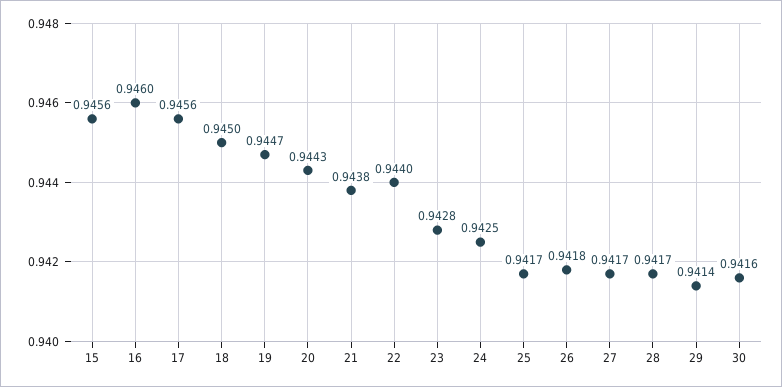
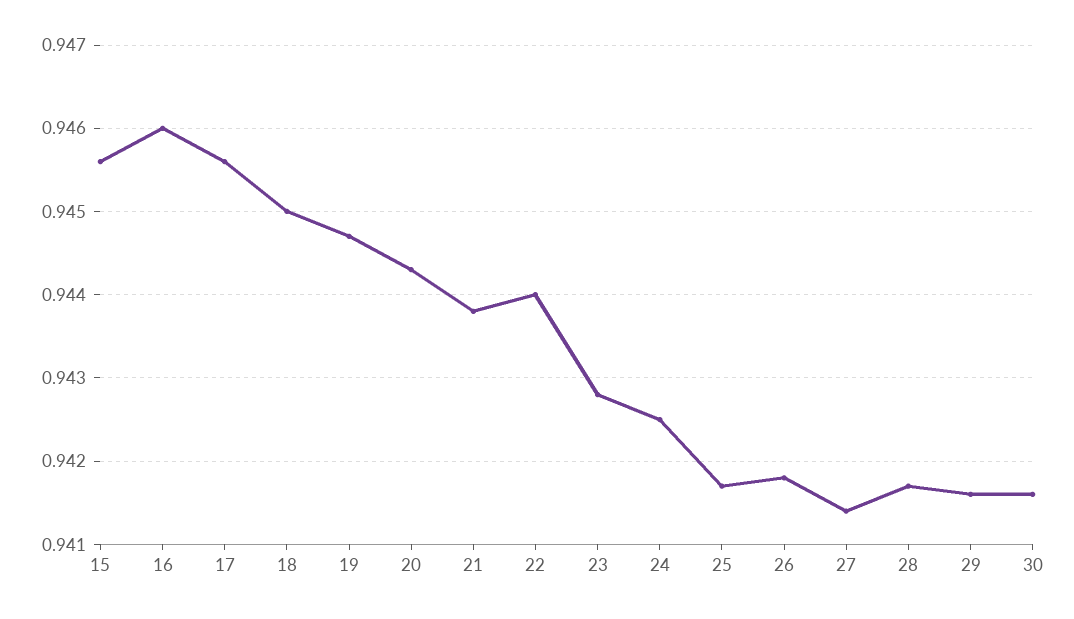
  {
    "15": 0.9456,
    "16": 0.946,
    "17": 0.9456,
    "18": 0.945,
    "19": 0.9447,
    "20": 0.9443,
    "21": 0.9438,
    "22": 0.944,
    "23": 0.9428,
    "24": 0.9425,
    "25": 0.9417,
    "26": 0.9418,
-   "27": 0.9417,
+   "27": 0.9414,
    "28": 0.9417,
-   "29": 0.9414,
+   "29": 0.9416,
    "30": 0.9416
  }

